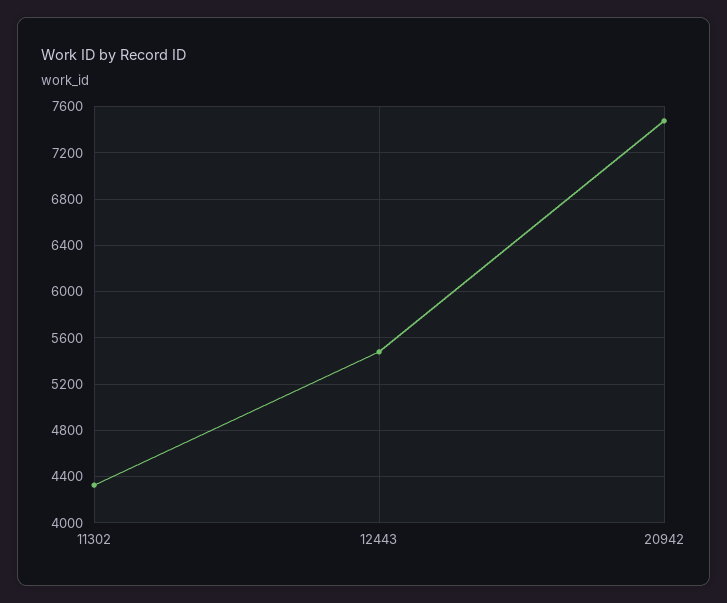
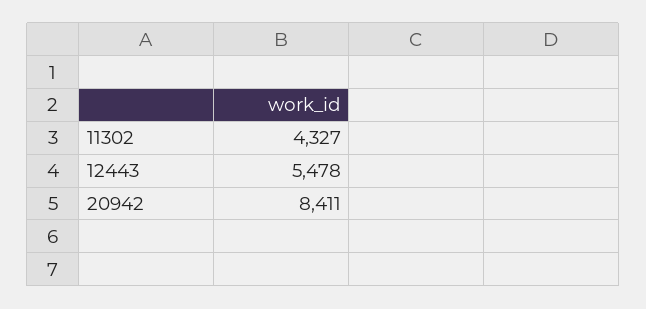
  {
    "11302": 4327,
    "12443": 5478,
-   "20942": 7500
+   "20942": 8411
  }

